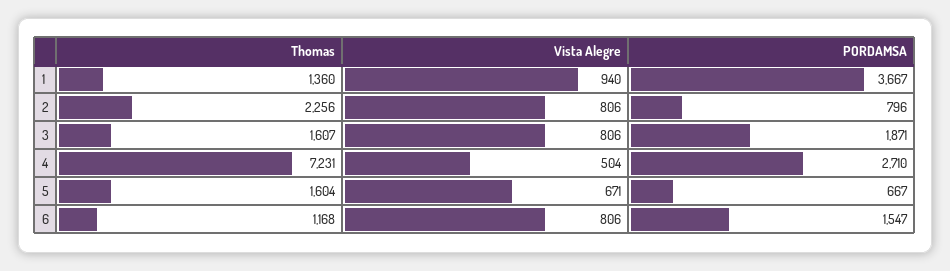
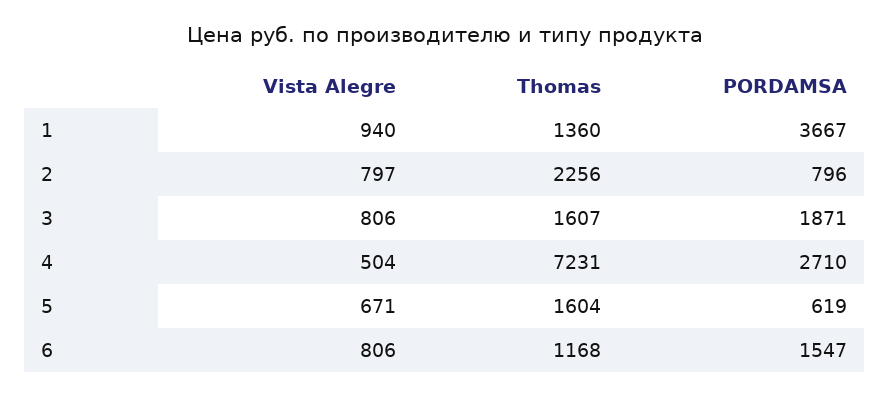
  {
    "Thomas": {
      "1": 1360,
      "2": 2256,
      "3": 1607,
      "4": 7231,
      "5": 1604,
      "6": 1168
    },
    "Vista Alegre": {
      "1": 940,
-     "2": 806,
+     "2": 797,
      "3": 806,
      "4": 504,
      "5": 671,
      "6": 806
    },
    "PORDAMSA": {
      "1": 3667,
      "2": 796,
      "3": 1871,
      "4": 2710,
-     "5": 667,
+     "5": 619,
      "6": 1547
    }
  }

